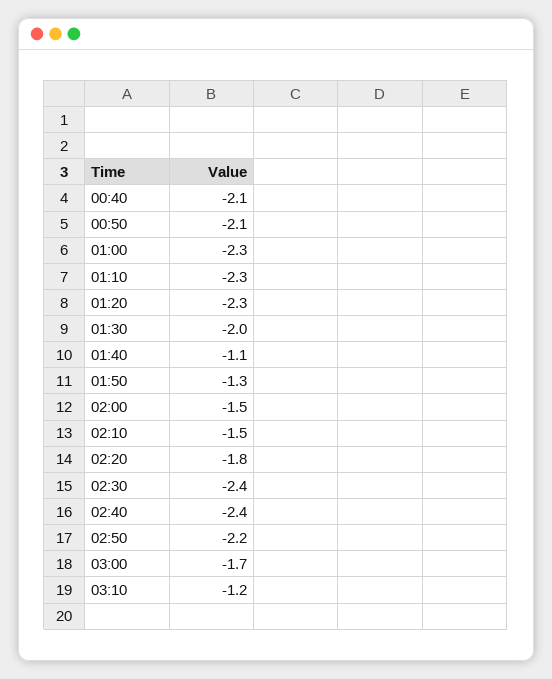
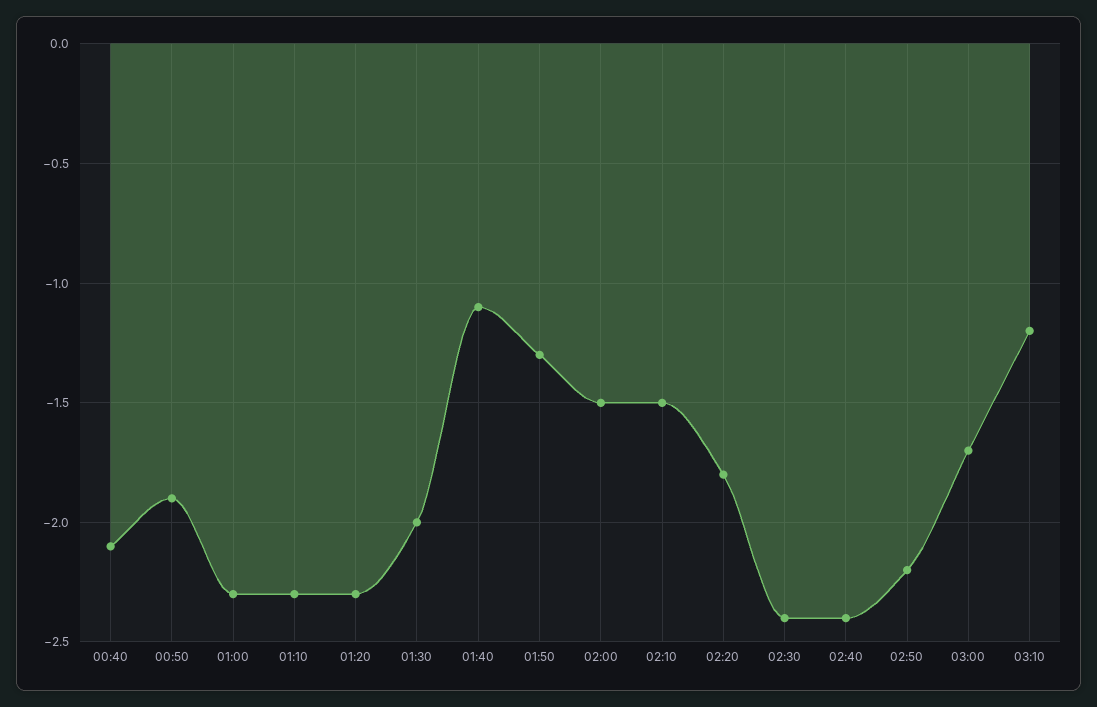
  {
    "00:40": -2.1,
-   "00:50": -2.1,
+   "00:50": -1.9,
    "01:00": -2.3,
    "01:10": -2.3,
    "01:20": -2.3,
    "01:30": -2,
    "01:40": -1.1,
    "01:50": -1.3,
    "02:00": -1.5,
    "02:10": -1.5,
    "02:20": -1.8,
    "02:30": -2.4,
    "02:40": -2.4,
    "02:50": -2.2,
    "03:00": -1.7,
    "03:10": -1.2
  }

